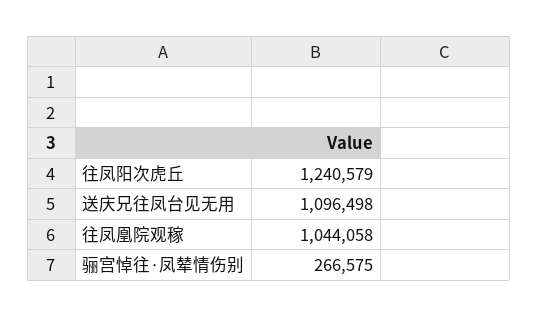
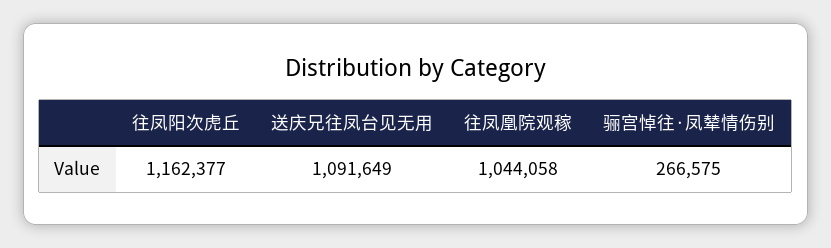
  {
-   "往凤阳次虎丘": 1240579,
+   "往凤阳次虎丘": 1162377,
-   "送庆兄往凤台见无用": 1096498,
+   "送庆兄往凤台见无用": 1091649,
    "往凤凰院观稼": 1044058,
    "骊宫悼往·凤辇情伤别": 266575
  }

